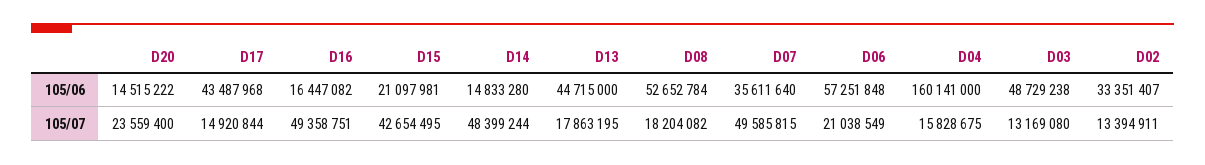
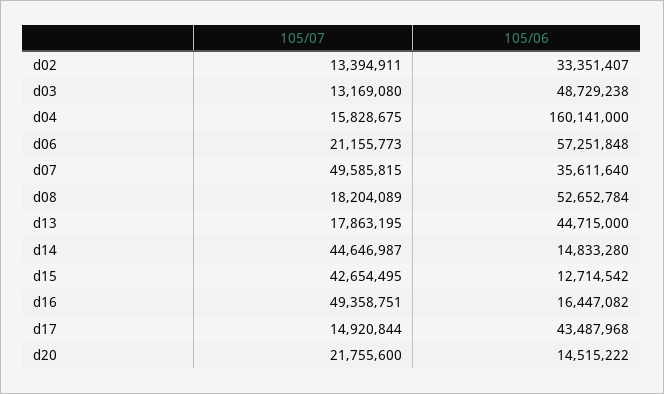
  {
    "D20": {
      "105/06": 14515222,
-     "105/07": 23559400
+     "105/07": 21755600
    },
    "D17": {
      "105/06": 43487968,
      "105/07": 14920844
    },
    "D16": {
      "105/06": 16447082,
      "105/07": 49358751
    },
    "D15": {
-     "105/06": 21097981,
+     "105/06": 12714542,
      "105/07": 42654495
    },
    "D14": {
      "105/06": 14833280,
-     "105/07": 48399244
+     "105/07": 44646987
    },
    "D13": {
      "105/06": 44715000,
      "105/07": 17863195
    },
    "D08": {
      "105/06": 52652784,
-     "105/07": 18204082
+     "105/07": 18204089
    },
    "D07": {
      "105/06": 35611640,
      "105/07": 49585815
    },
    "D06": {
      "105/06": 57251848,
-     "105/07": 21038549
+     "105/07": 21155773
    },
    "D04": {
      "105/06": 160141000,
      "105/07": 15828675
    },
    "D03": {
      "105/06": 48729238,
      "105/07": 13169080
    },
    "D02": {
      "105/06": 33351407,
      "105/07": 13394911
    }
  }

